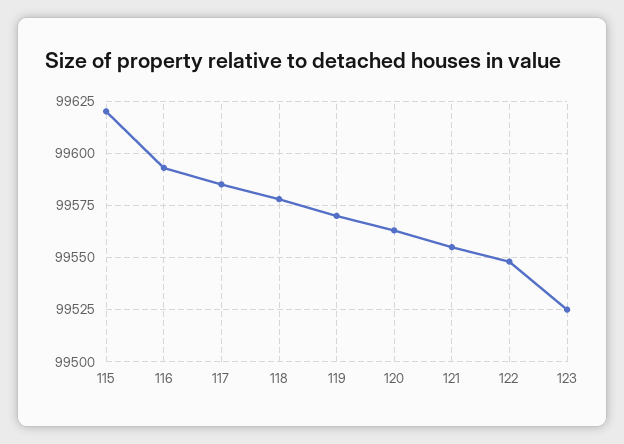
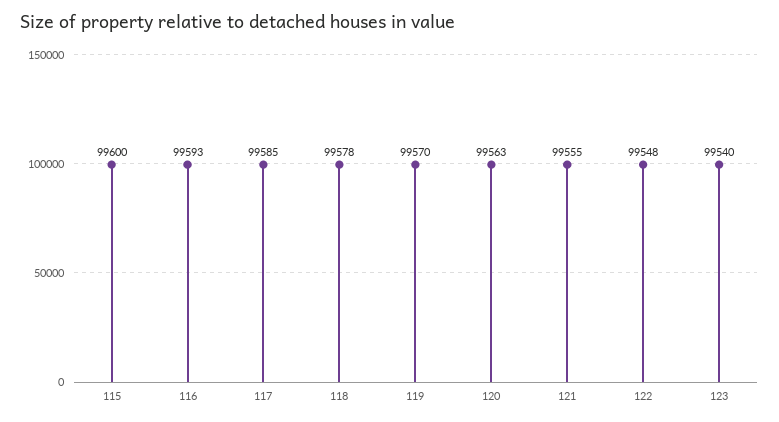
  {
-   "115": 99620,
+   "115": 99600,
    "116": 99593,
    "117": 99585,
    "118": 99578,
    "119": 99570,
    "120": 99563,
    "121": 99555,
    "122": 99548,
-   "123": 99525
+   "123": 99540
  }

